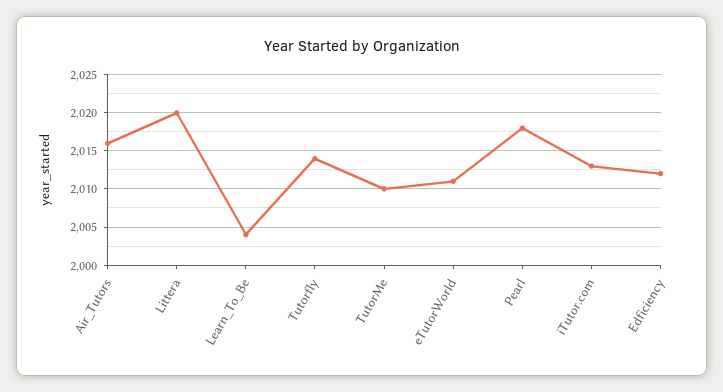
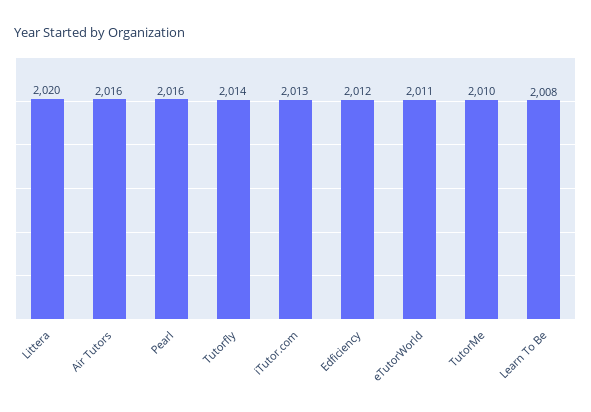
  {
    "Air_Tutors": 2016,
    "Littera": 2020,
-   "Learn_To_Be": 2004,
+   "Learn_To_Be": 2008,
    "Tutorfly": 2014,
    "TutorMe": 2010,
    "eTutorWorld": 2011,
-   "Pearl": 2018,
+   "Pearl": 2016,
    "iTutor.com": 2013,
    "Edficiency": 2012
  }

